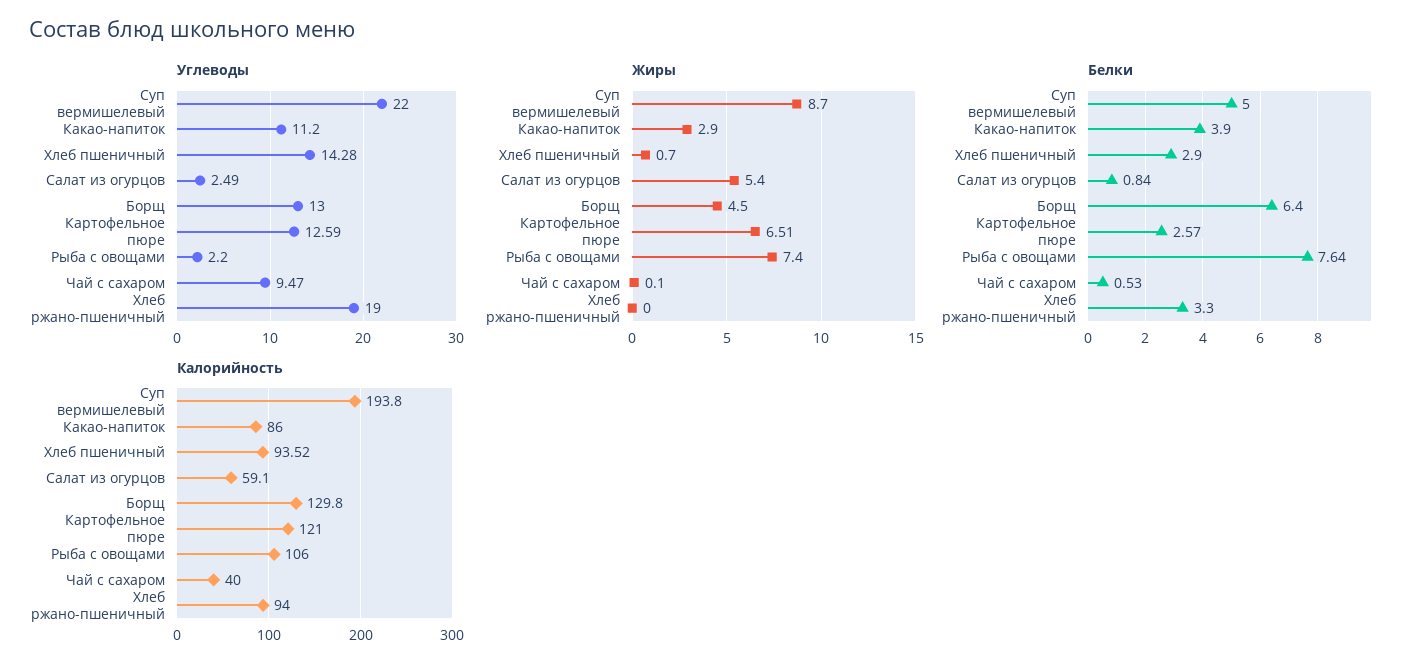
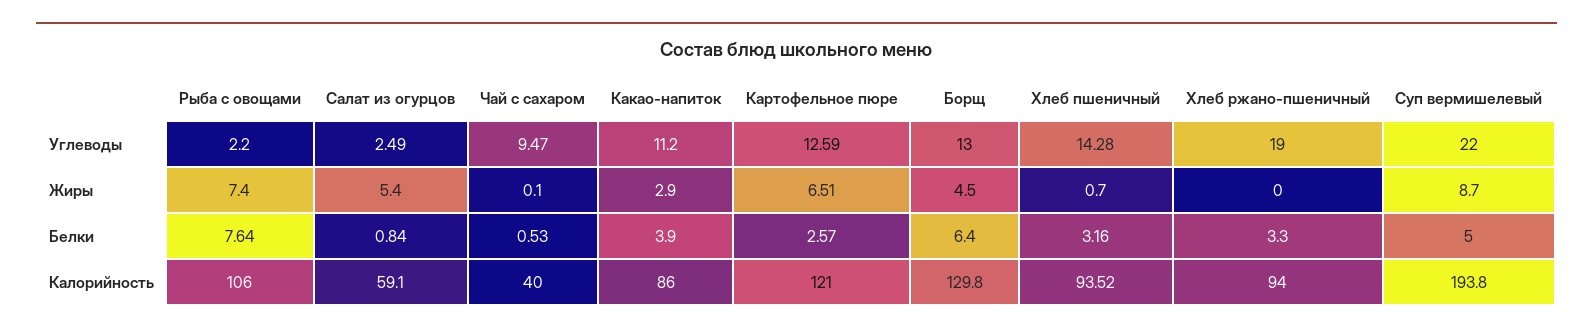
  {
    "Углеводы": {
      "Суп вермишелевый": 22,
      "Какао-напиток": 11.2,
      "Хлеб пшеничный": 14.28,
      "Салат из огурцов": 2.49,
      "Борщ": 13,
      "Картофельное пюре": 12.59,
      "Рыба с овощами": 2.2,
      "Чай с сахаром": 9.47,
      "Хлеб ржано-пшеничный": 19
    },
    "Жиры": {
      "Суп вермишелевый": 8.7,
      "Какао-напиток": 2.9,
      "Хлеб пшеничный": 0.7,
      "Салат из огурцов": 5.4,
      "Борщ": 4.5,
      "Картофельное пюре": 6.51,
      "Рыба с овощами": 7.4,
      "Чай с сахаром": 0.1,
      "Хлеб ржано-пшеничный": 0
    },
    "Белки": {
      "Суп вермишелевый": 5,
      "Какао-напиток": 3.9,
-     "Хлеб пшеничный": 2.9,
+     "Хлеб пшеничный": 3.16,
      "Салат из огурцов": 0.84,
      "Борщ": 6.4,
      "Картофельное пюре": 2.57,
      "Рыба с овощами": 7.64,
      "Чай с сахаром": 0.53,
      "Хлеб ржано-пшеничный": 3.3
    },
    "Калорийность": {
      "Суп вермишелевый": 193.8,
      "Какао-напиток": 86,
      "Хлеб пшеничный": 93.52,
      "Салат из огурцов": 59.1,
      "Борщ": 129.8,
      "Картофельное пюре": 121,
      "Рыба с овощами": 106,
      "Чай с сахаром": 40,
      "Хлеб ржано-пшеничный": 94
    }
  }

